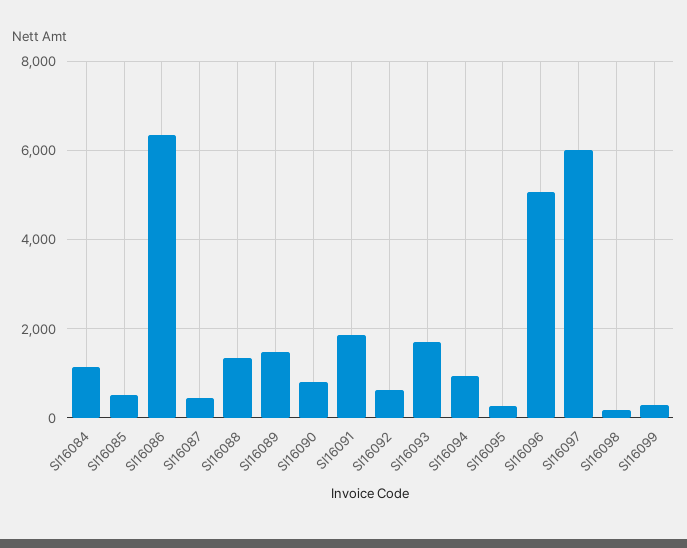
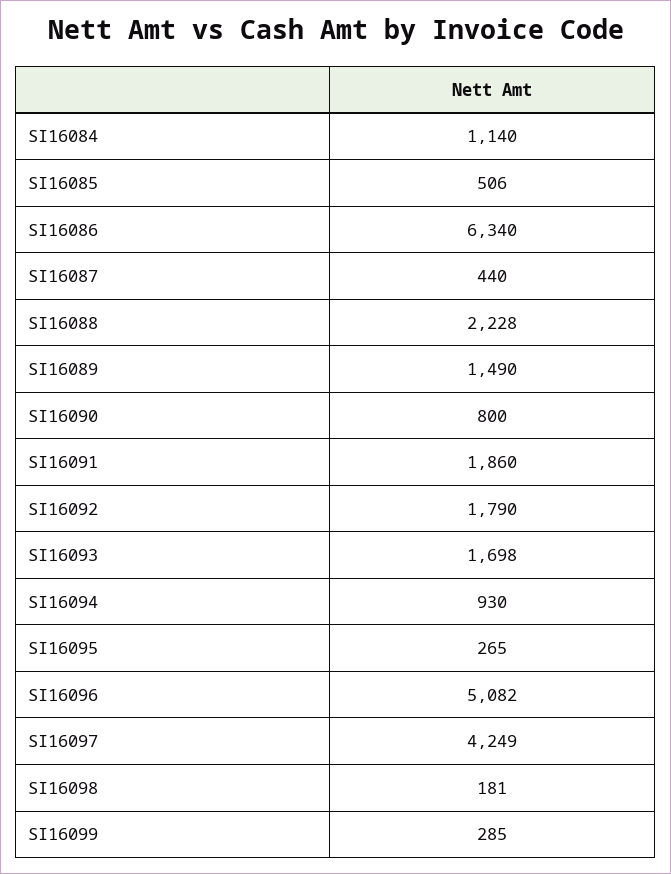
  {
    "SI16084": 1140,
    "SI16085": 506,
    "SI16086": 6340,
    "SI16087": 440,
-   "SI16088": 1400,
+   "SI16088": 2228,
    "SI16089": 1490,
    "SI16090": 800,
    "SI16091": 1860,
-   "SI16092": 600,
+   "SI16092": 1790,
    "SI16093": 1698,
    "SI16094": 930,
    "SI16095": 265,
    "SI16096": 5082,
-   "SI16097": 6000,
+   "SI16097": 4249,
    "SI16098": 181,
    "SI16099": 285
  }

